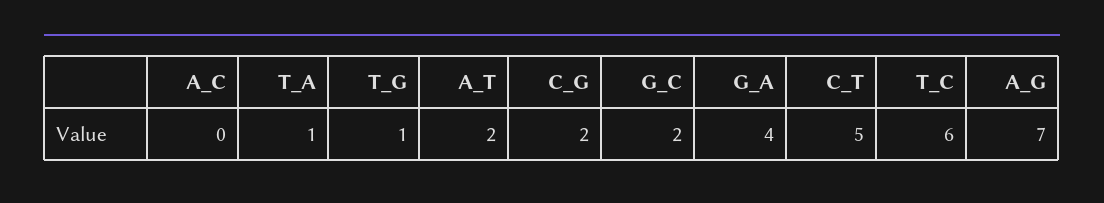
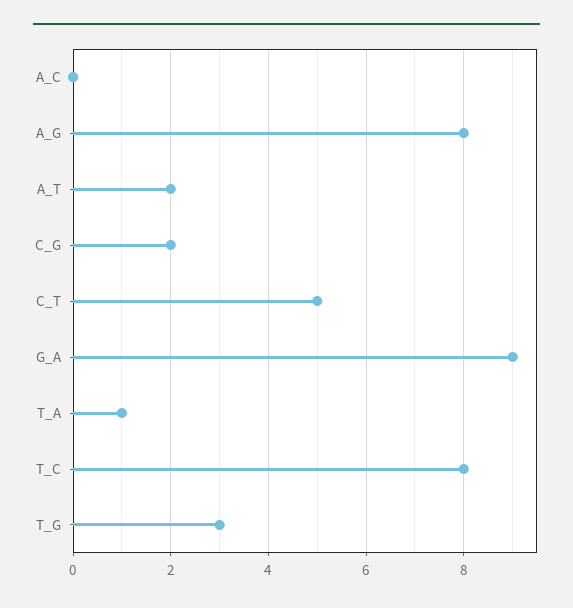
  {
    "A_C": 0,
    "T_A": 1,
-   "T_G": 1,
+   "T_G": 3,
    "A_T": 2,
    "C_G": 2,
-   "G_C": 2,
-   "G_A": 4,
+   "G_A": 9,
    "C_T": 5,
-   "T_C": 6,
+   "T_C": 8,
-   "A_G": 7
+   "A_G": 8
  }

